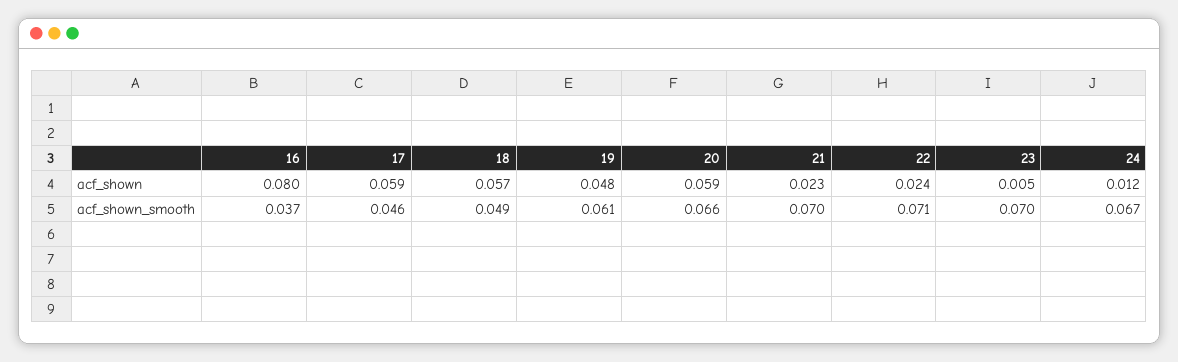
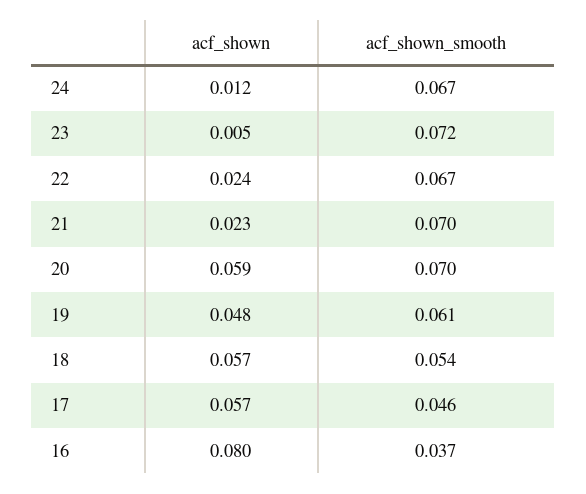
  {
    "16": {
      "acf_shown": 0.08,
      "acf_shown_smooth": 0.037
    },
    "17": {
-     "acf_shown": 0.059,
+     "acf_shown": 0.057,
      "acf_shown_smooth": 0.046
    },
    "18": {
      "acf_shown": 0.057,
-     "acf_shown_smooth": 0.049
+     "acf_shown_smooth": 0.054
    },
    "19": {
      "acf_shown": 0.048,
      "acf_shown_smooth": 0.061
    },
    "20": {
      "acf_shown": 0.059,
-     "acf_shown_smooth": 0.066
+     "acf_shown_smooth": 0.07
    },
    "21": {
      "acf_shown": 0.023,
      "acf_shown_smooth": 0.07
    },
    "22": {
      "acf_shown": 0.024,
-     "acf_shown_smooth": 0.071
+     "acf_shown_smooth": 0.067
    },
    "23": {
      "acf_shown": 0.005,
-     "acf_shown_smooth": 0.07
+     "acf_shown_smooth": 0.072
    },
    "24": {
      "acf_shown": 0.012,
      "acf_shown_smooth": 0.067
    }
  }

